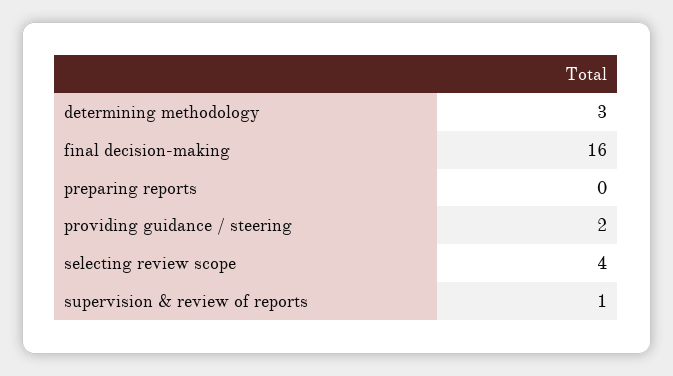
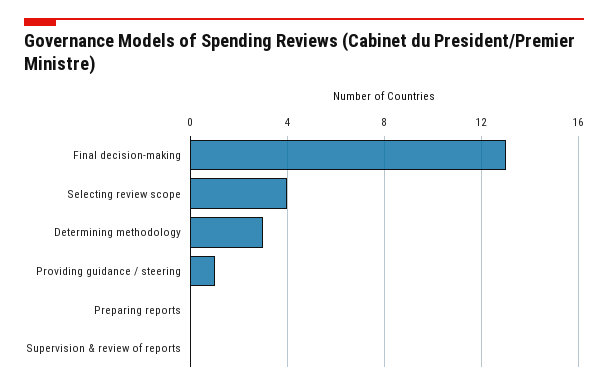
  {
    "determining methodology": 3,
-   "final decision-making": 16,
+   "final decision-making": 13,
    "preparing reports": 0,
-   "providing guidance / steering": 2,
+   "providing guidance / steering": 1,
    "selecting review scope": 4,
-   "supervision & review of reports": 1
+   "supervision & review of reports": 0
  }

